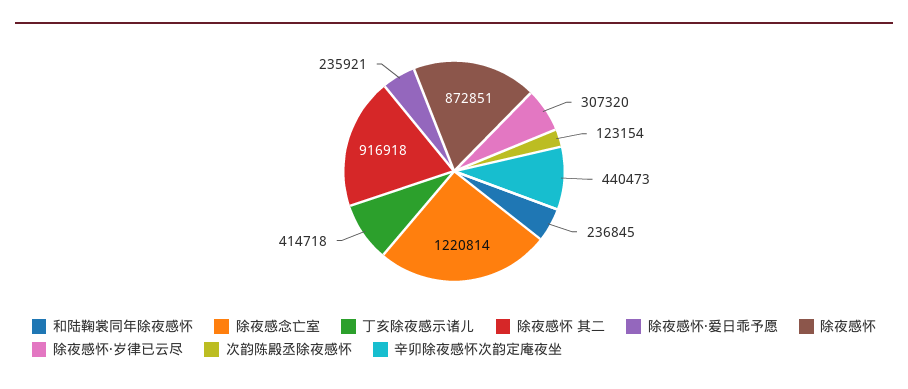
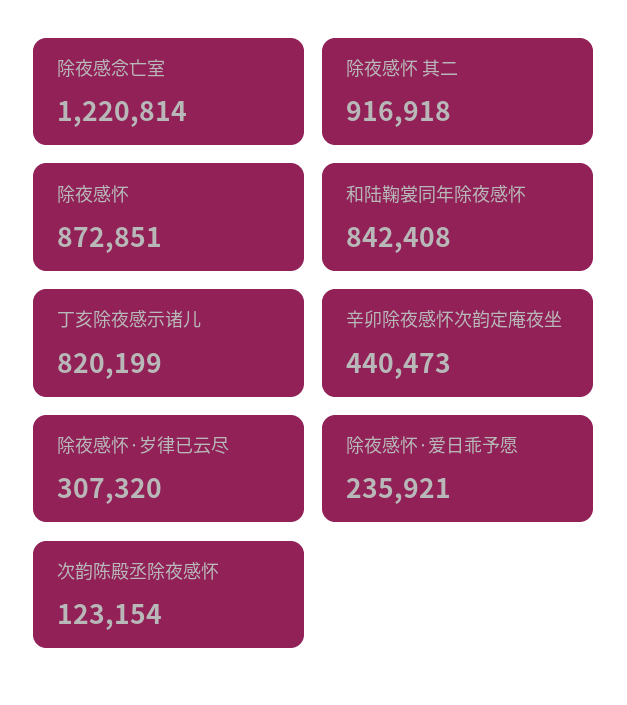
  {
-   "和陆鞠裳同年除夜感怀": 236845,
+   "和陆鞠裳同年除夜感怀": 842408,
    "除夜感念亡室": 1220814,
-   "丁亥除夜感示诸儿": 414718,
+   "丁亥除夜感示诸儿": 820199,
    "除夜感怀 其二": 916918,
    "除夜感怀·爱日乖予愿": 235921,
    "除夜感怀": 872851,
    "除夜感怀·岁律已云尽": 307320,
    "次韵陈殿丞除夜感怀": 123154,
    "辛卯除夜感怀次韵定庵夜坐": 440473
  }

